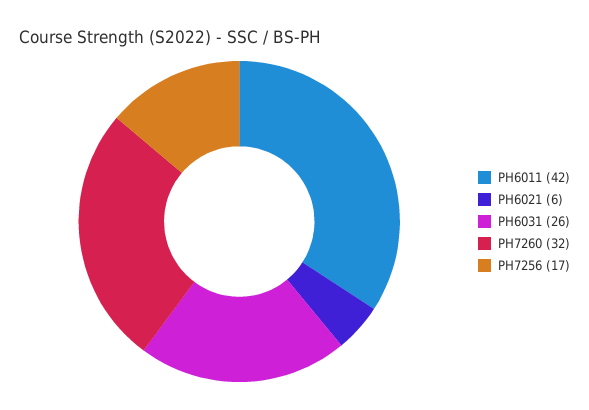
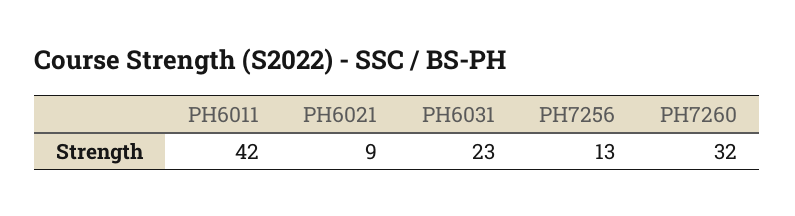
  {
    "PH6011": 42,
-   "PH6021": 6,
+   "PH6021": 9,
-   "PH6031": 26,
+   "PH6031": 23,
    "PH7260": 32,
-   "PH7256": 17
+   "PH7256": 13
  }

